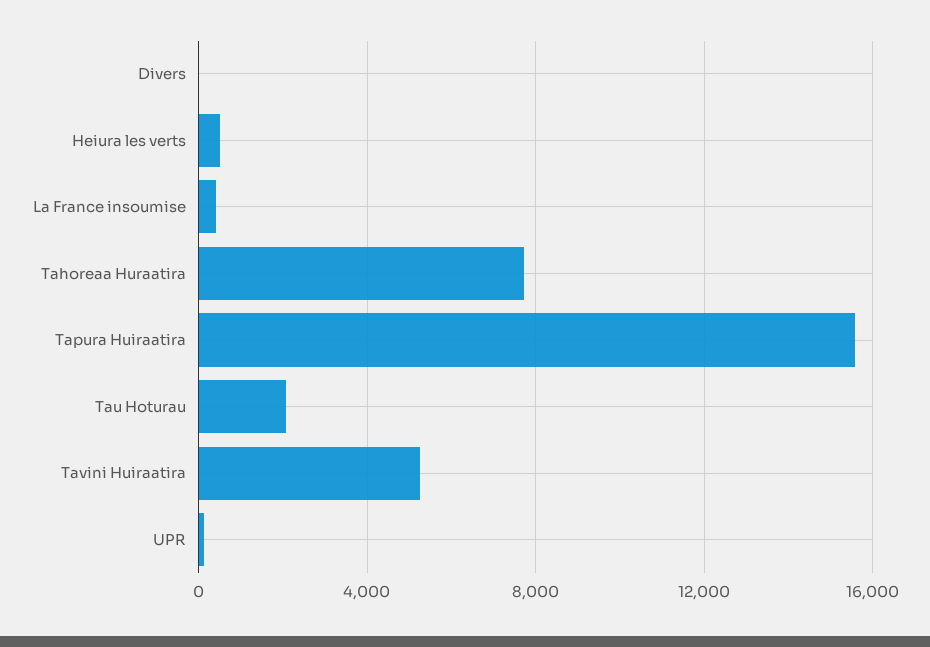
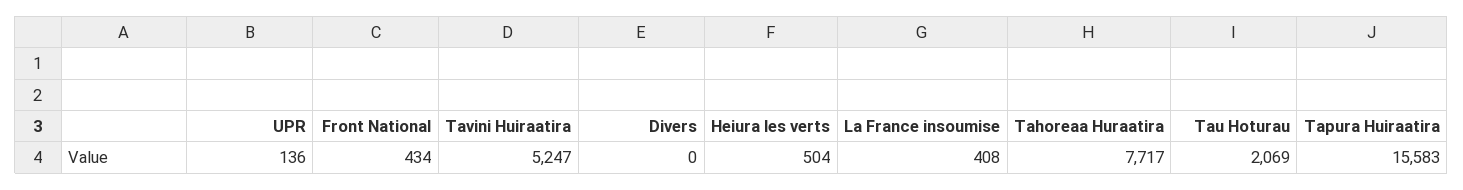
  {
    "Divers": 0,
    "Heiura les verts": 504,
    "La France insoumise": 408,
    "Tahoreaa Huraatira": 7717,
    "Tapura Huiraatira": 15583,
    "Tau Hoturau": 2069,
    "Tavini Huiraatira": 5247,
-   "UPR": 136
+   "UPR": 136,
+   "Front National": 434
  }

